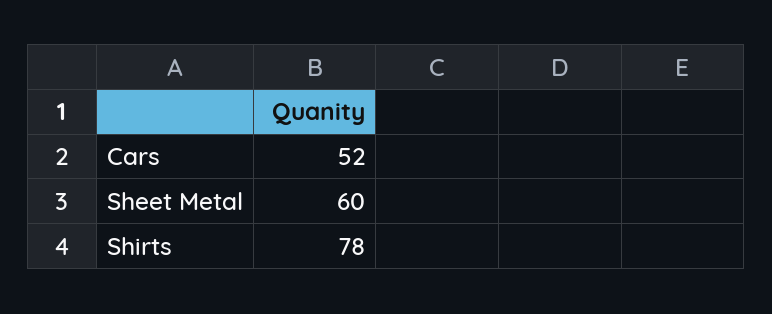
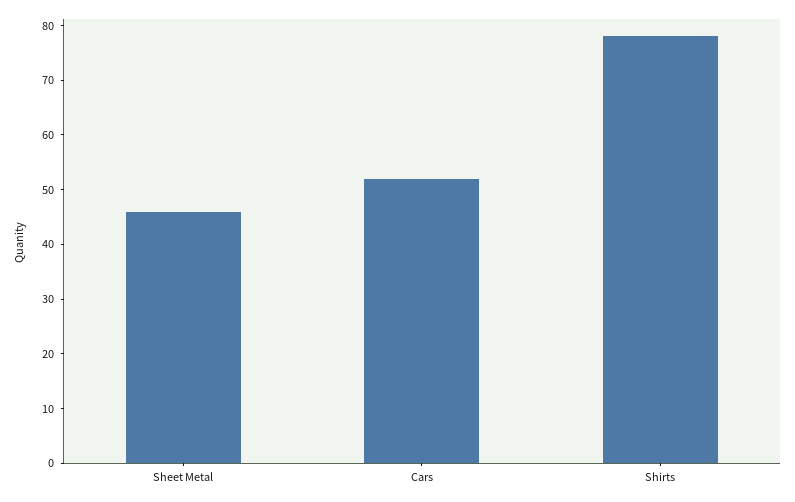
  {
    "Cars": 52,
-   "Sheet Metal": 60,
+   "Sheet Metal": 45,
    "Shirts": 78
  }

